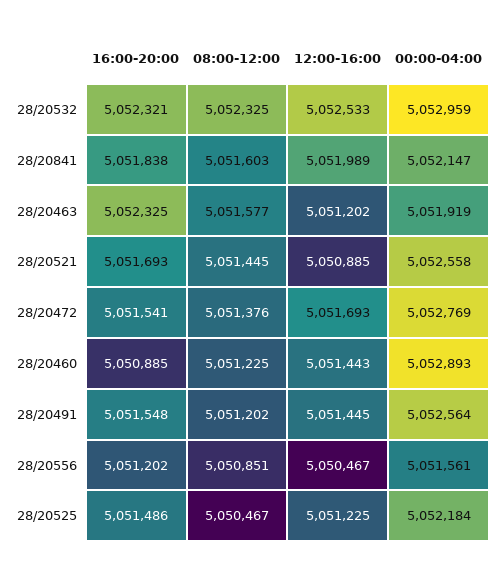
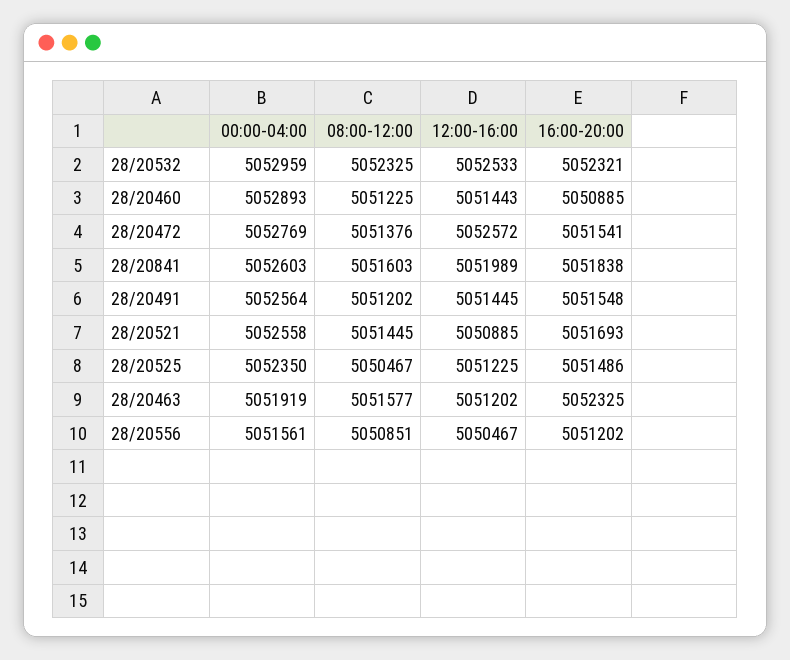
  {
    "16:00-20:00": {
      "28/20532": 5052321,
      "28/20841": 5051838,
      "28/20463": 5052325,
      "28/20521": 5051693,
      "28/20472": 5051541,
      "28/20460": 5050885,
      "28/20491": 5051548,
      "28/20556": 5051202,
      "28/20525": 5051486
    },
    "08:00-12:00": {
      "28/20532": 5052325,
      "28/20841": 5051603,
      "28/20463": 5051577,
      "28/20521": 5051445,
      "28/20472": 5051376,
      "28/20460": 5051225,
      "28/20491": 5051202,
      "28/20556": 5050851,
      "28/20525": 5050467
    },
    "12:00-16:00": {
      "28/20532": 5052533,
      "28/20841": 5051989,
      "28/20463": 5051202,
      "28/20521": 5050885,
-     "28/20472": 5051693,
+     "28/20472": 5052572,
      "28/20460": 5051443,
      "28/20491": 5051445,
      "28/20556": 5050467,
      "28/20525": 5051225
    },
    "00:00-04:00": {
      "28/20532": 5052959,
-     "28/20841": 5052147,
+     "28/20841": 5052603,
      "28/20463": 5051919,
      "28/20521": 5052558,
      "28/20472": 5052769,
      "28/20460": 5052893,
      "28/20491": 5052564,
      "28/20556": 5051561,
-     "28/20525": 5052184
+     "28/20525": 5052350
    }
  }

